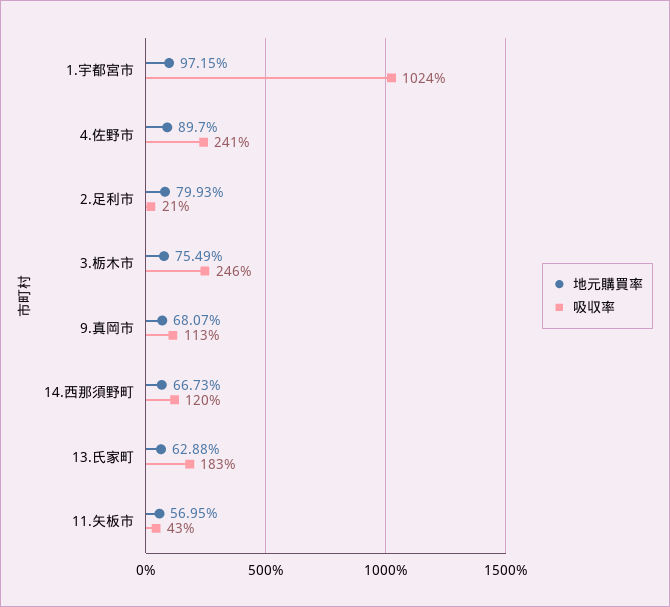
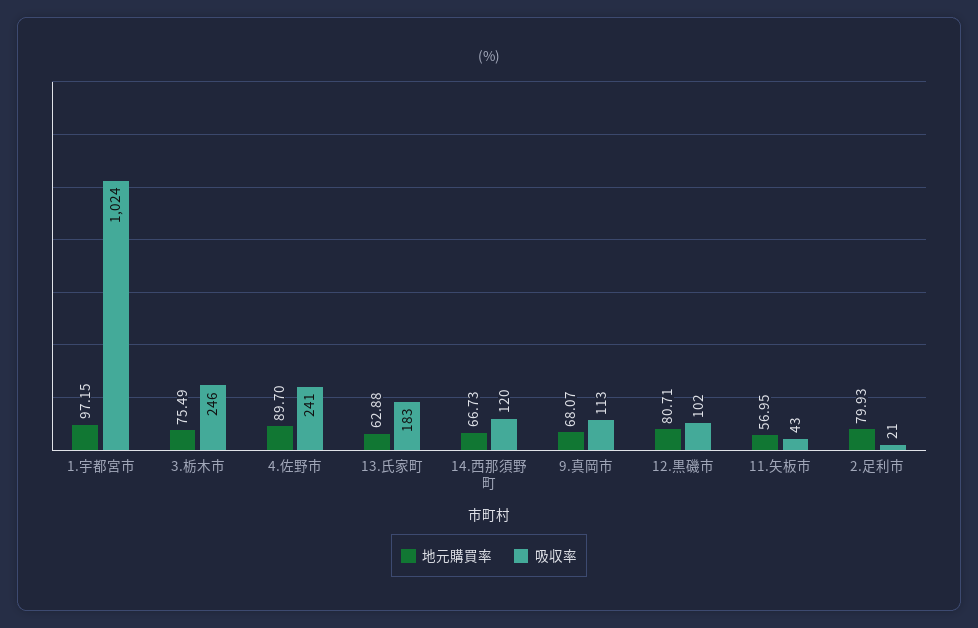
  {
    "地元購買率": {
      "1.宇都宮市": 97.15,
      "4.佐野市": 89.7,
      "2.足利市": 79.93,
      "3.栃木市": 75.49,
      "9.真岡市": 68.07,
      "14.西那須野町": 66.73,
      "13.氏家町": 62.88,
-     "11.矢板市": 56.95
+     "11.矢板市": 56.95,
+     "12.黒磯市": 80.71
    },
    "吸収率": {
      "1.宇都宮市": 1024,
      "4.佐野市": 241,
      "2.足利市": 21,
      "3.栃木市": 246,
      "9.真岡市": 113,
      "14.西那須野町": 120,
      "13.氏家町": 183,
-     "11.矢板市": 43
+     "11.矢板市": 43,
+     "12.黒磯市": 102
    }
  }

